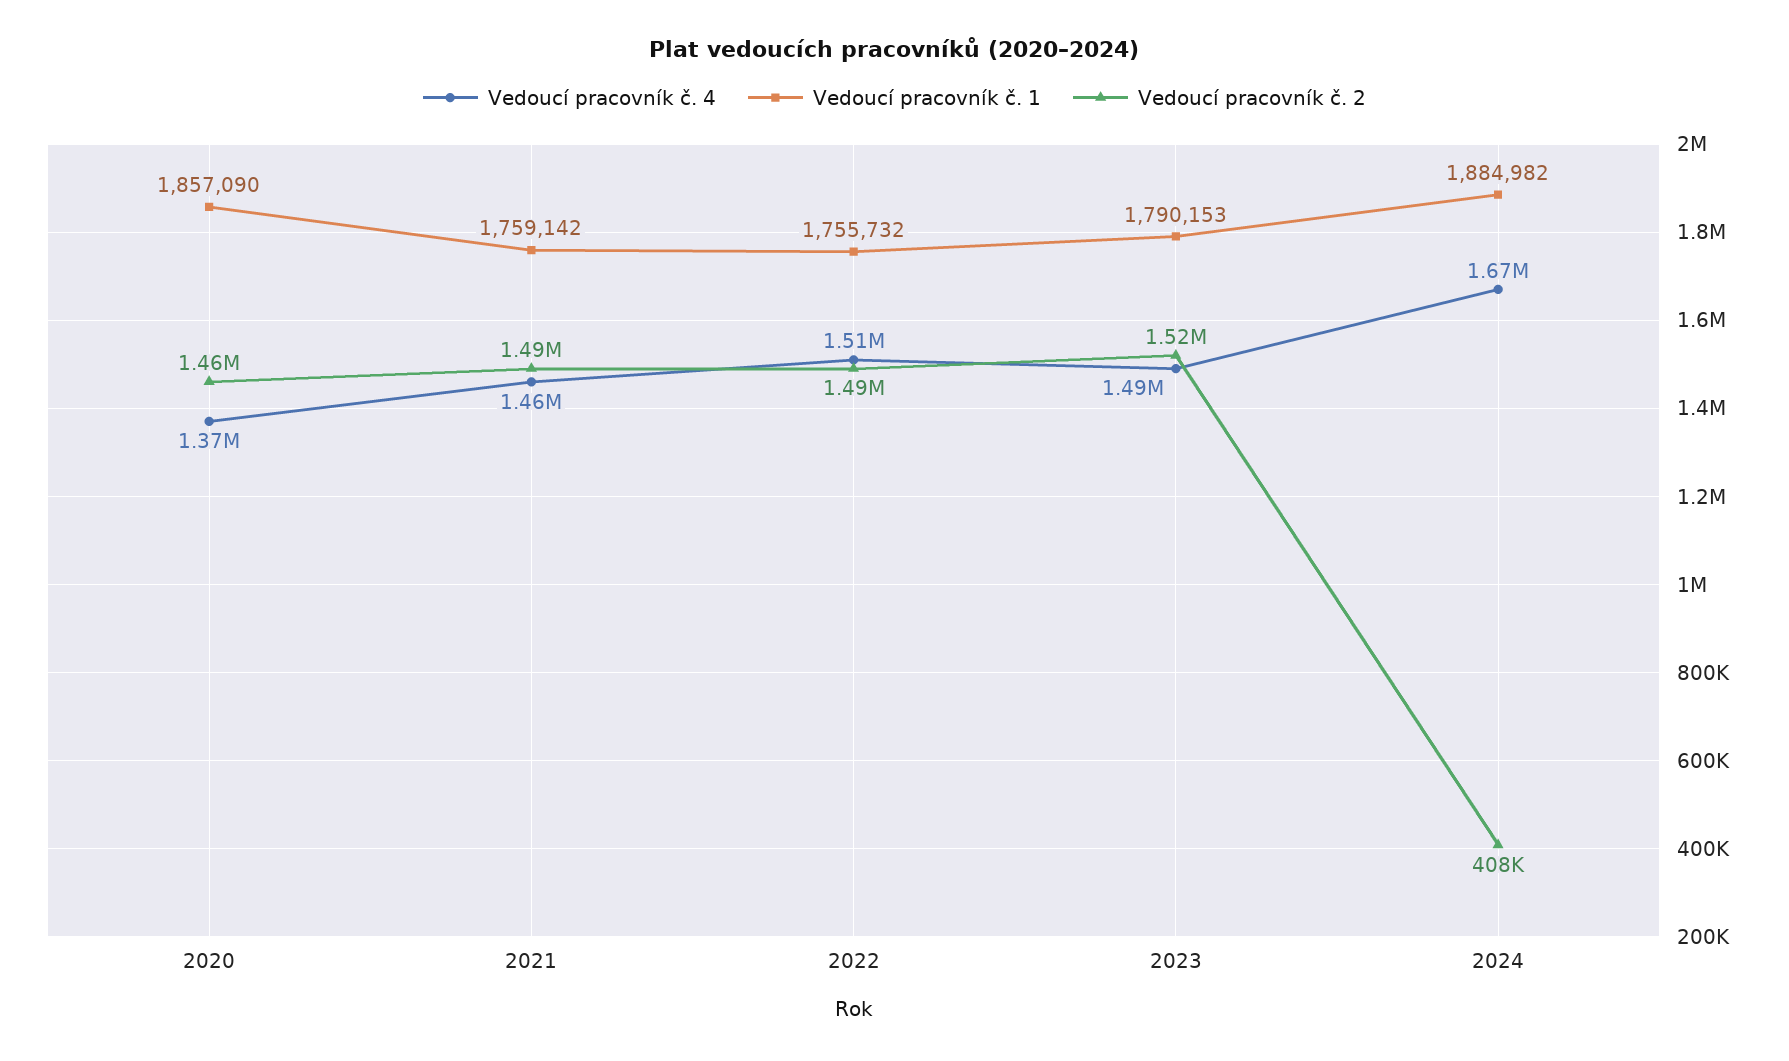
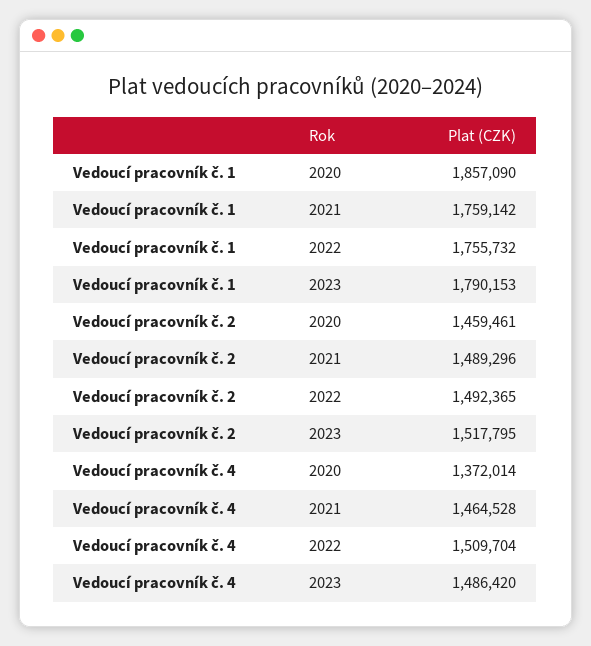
  {
    "Vedoucí pracovník č. 4": {
      "2020": 1372014,
      "2021": 1464528,
      "2022": 1509704,
-     "2023": 1486420,
+     "2023": 1486420
-     "2024": 1670000
    },
    "Vedoucí pracovník č. 1": {
      "2020": 1857090,
      "2021": 1759142,
      "2022": 1755732,
-     "2023": 1790153,
+     "2023": 1790153
-     "2024": 1884982
    },
    "Vedoucí pracovník č. 2": {
      "2020": 1459461,
      "2021": 1489296,
      "2022": 1492365,
-     "2023": 1517795,
+     "2023": 1517795
-     "2024": 408000
    }
  }

